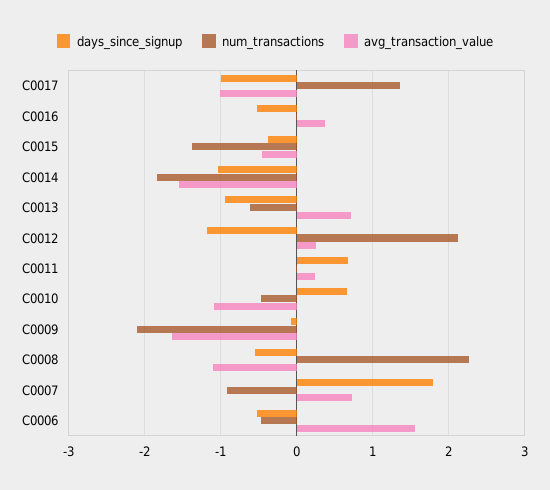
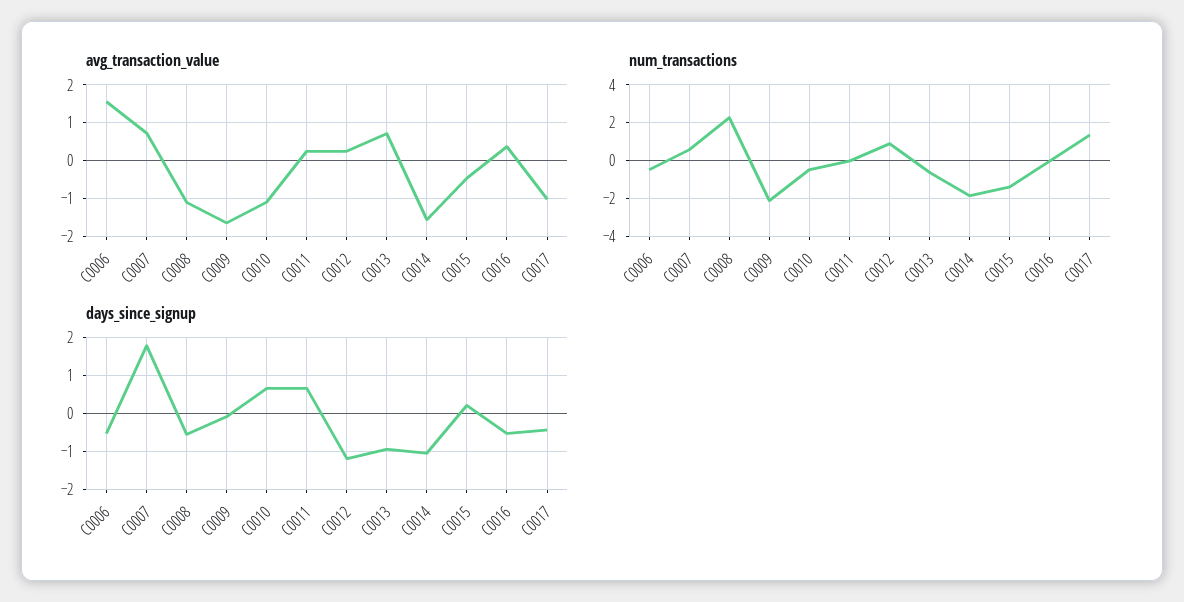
  {
    "days_since_signup": {
-     "C0017": -1,
+     "C0017": -0.4,
      "C0016": -0.5,
-     "C0015": -0.4,
+     "C0015": 0.2,
      "C0014": -1,
      "C0013": -0.9,
      "C0012": -1.2,
      "C0011": 0.7,
      "C0010": 0.7,
      "C0009": -0.1,
      "C0008": -0.5,
      "C0007": 1.8,
      "C0006": -0.5
    },
    "num_transactions": {
      "C0017": 1.4,
      "C0016": 0,
      "C0015": -1.4,
      "C0014": -1.8,
      "C0013": -0.6,
-     "C0012": 2.1,
+     "C0012": 1,
      "C0011": 0,
      "C0010": -0.5,
      "C0009": -2.1,
      "C0008": 2.3,
-     "C0007": -0.9,
+     "C0007": 0.5,
      "C0006": -0.5
    },
    "avg_transaction_value": {
      "C0017": -1,
      "C0016": 0.4,
      "C0015": -0.5,
      "C0014": -1.6,
      "C0013": 0.7,
      "C0012": 0.3,
      "C0011": 0.2,
      "C0010": -1.1,
      "C0009": -1.6,
      "C0008": -1.1,
      "C0007": 0.7,
      "C0006": 1.6
    }
  }

